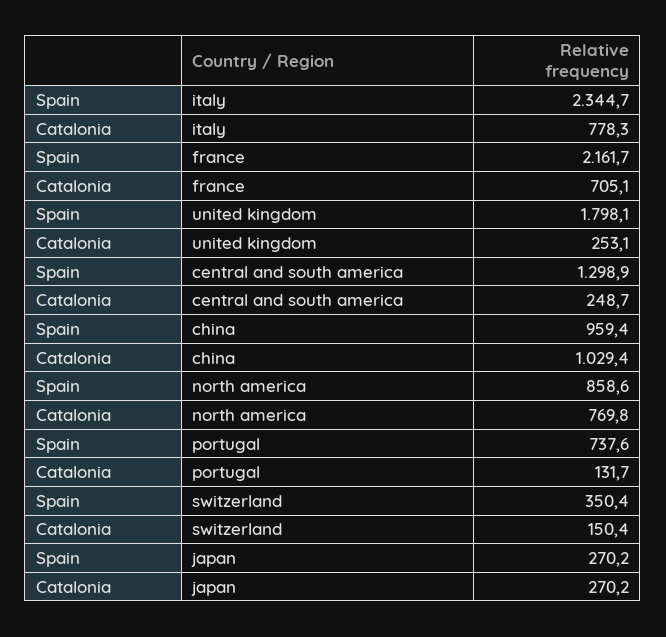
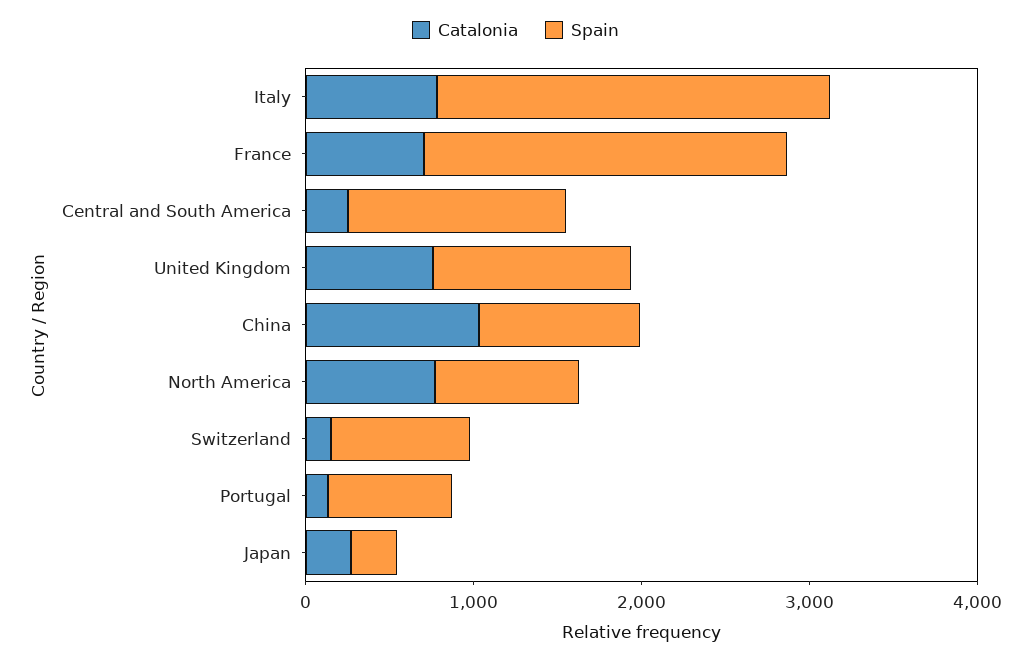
  {
    "Spain": {
      "italy": 2344.7,
      "france": 2161.7,
-     "united kingdom": 1798.1,
+     "united kingdom": 1200,
      "central and south america": 1298.9,
      "china": 959.4,
      "north america": 858.6,
      "portugal": 737.6,
-     "switzerland": 350.4,
+     "switzerland": 800,
      "japan": 270.2
    },
    "Catalonia": {
      "italy": 778.3,
      "france": 705.1,
-     "united kingdom": 253.1,
+     "united kingdom": 800,
      "central and south america": 248.7,
      "china": 1029.4,
      "north america": 769.8,
      "portugal": 131.7,
      "switzerland": 150.4,
      "japan": 270.2
    }
  }

